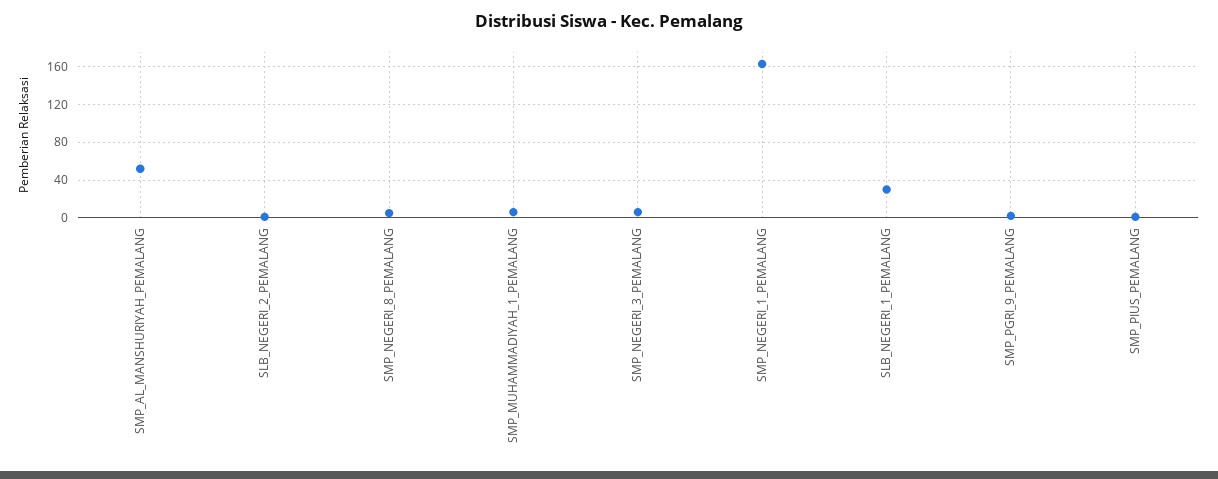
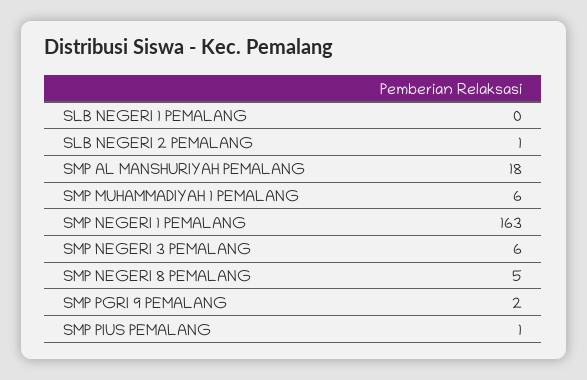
  {
-   "SMP_AL_MANSHURIYAH_PEMALANG": 50,
+   "SMP_AL_MANSHURIYAH_PEMALANG": 18,
    "SLB_NEGERI_2_PEMALANG": 1,
    "SMP_NEGERI_8_PEMALANG": 5,
    "SMP_MUHAMMADIYAH_1_PEMALANG": 6,
    "SMP_NEGERI_3_PEMALANG": 6,
    "SMP_NEGERI_1_PEMALANG": 163,
-   "SLB_NEGERI_1_PEMALANG": 30,
+   "SLB_NEGERI_1_PEMALANG": 0,
    "SMP_PGRI_9_PEMALANG": 2,
    "SMP_PIUS_PEMALANG": 1
  }

